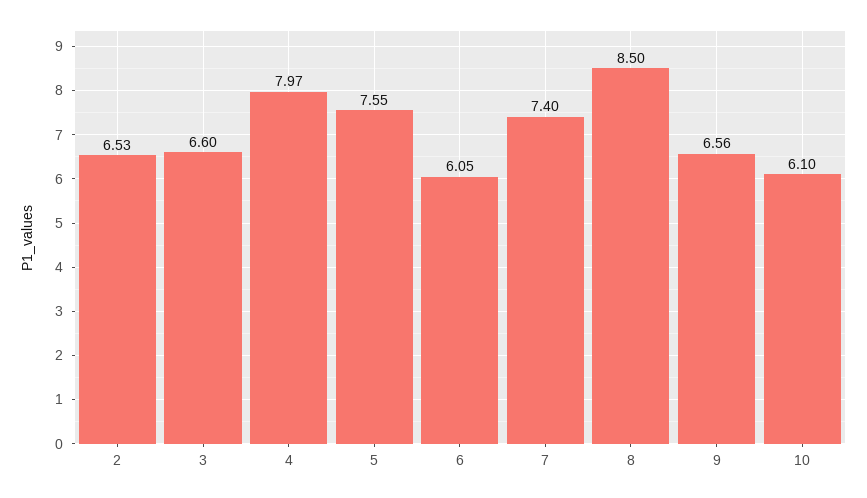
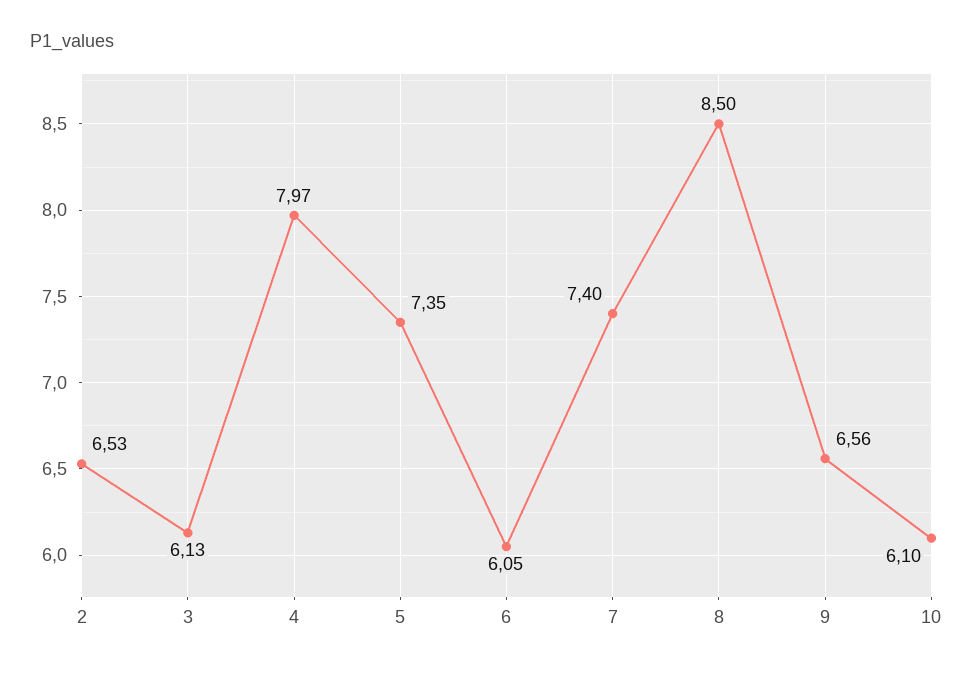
  {
    "2": 6.53,
-   "3": 6.6,
+   "3": 6.13,
    "4": 7.97,
-   "5": 7.55,
+   "5": 7.35,
    "6": 6.05,
    "7": 7.4,
    "8": 8.5,
    "9": 6.56,
    "10": 6.1
  }

